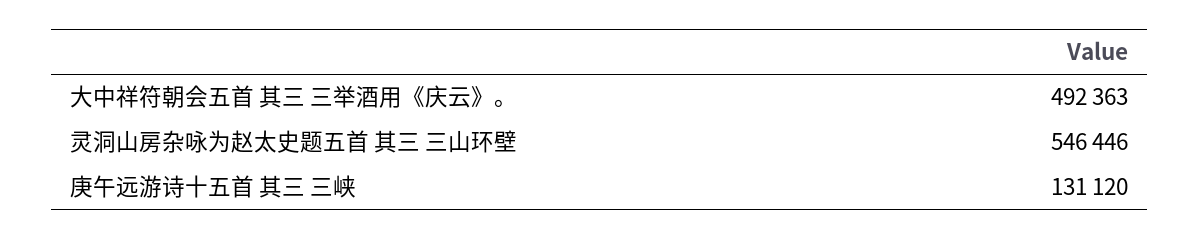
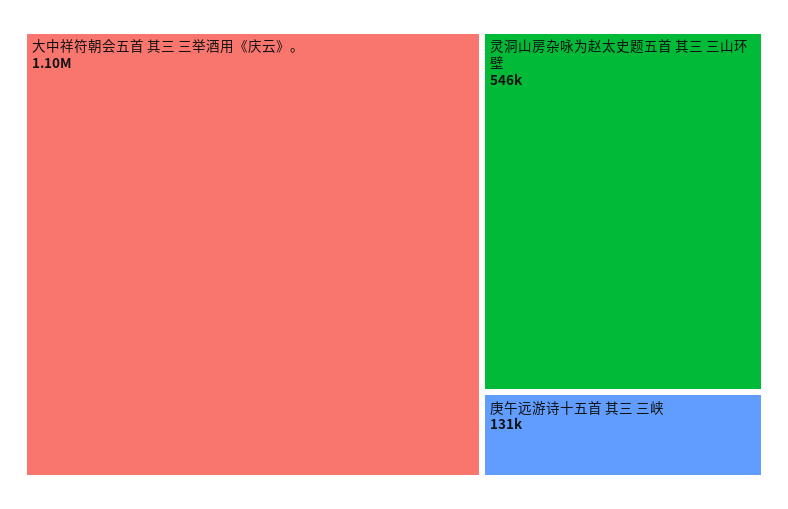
  {
-   "大中祥符朝会五首 其三 三举酒用《庆云》。": 492363,
+   "大中祥符朝会五首 其三 三举酒用《庆云》。": 1100000,
    "灵洞山房杂咏为赵太史题五首 其三 三山环壁": 546446,
    "庚午远游诗十五首 其三 三峡": 131120
  }

